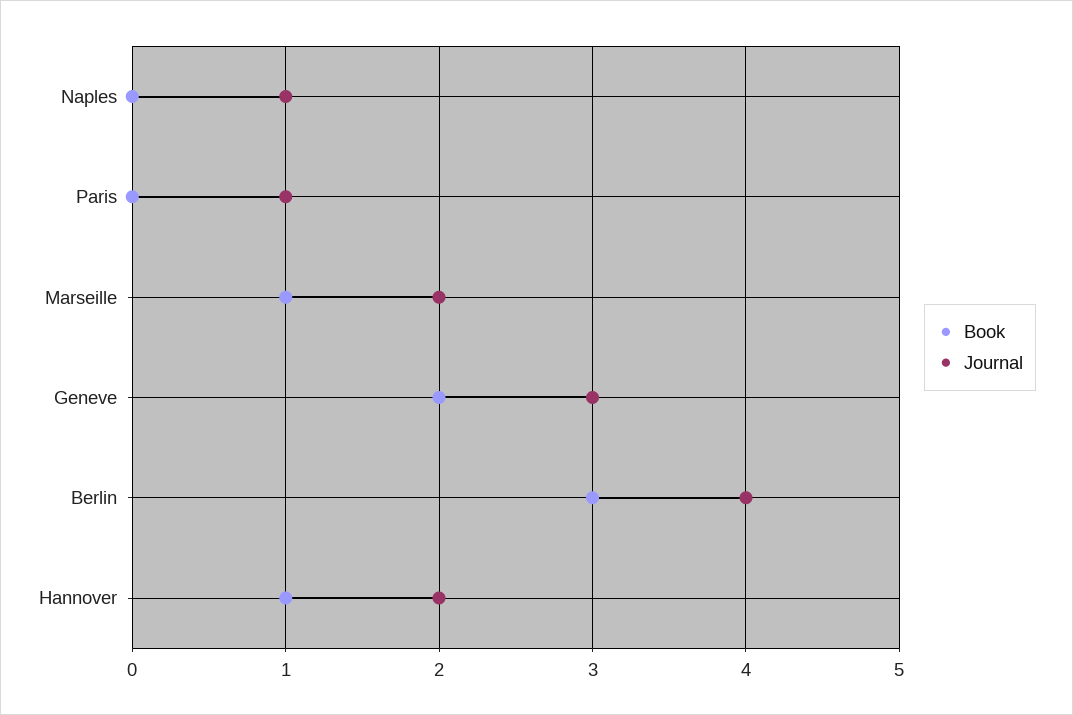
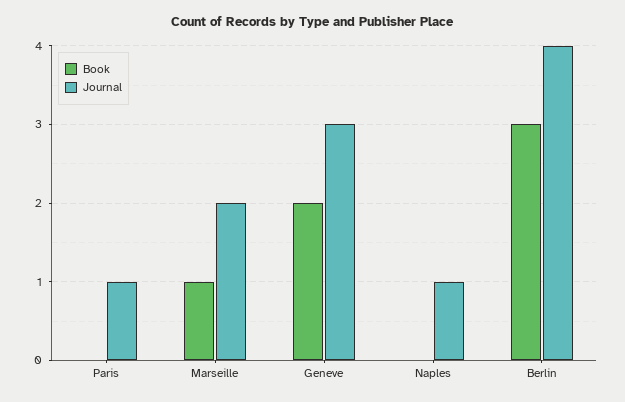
  {
    "Book": {
      "Naples": 0,
      "Paris": 0,
      "Marseille": 1,
      "Geneve": 2,
-     "Berlin": 3,
+     "Berlin": 3
-     "Hannover": 1
    },
    "Journal": {
      "Naples": 1,
      "Paris": 1,
      "Marseille": 2,
      "Geneve": 3,
-     "Berlin": 4,
+     "Berlin": 4
-     "Hannover": 2
    }
  }

